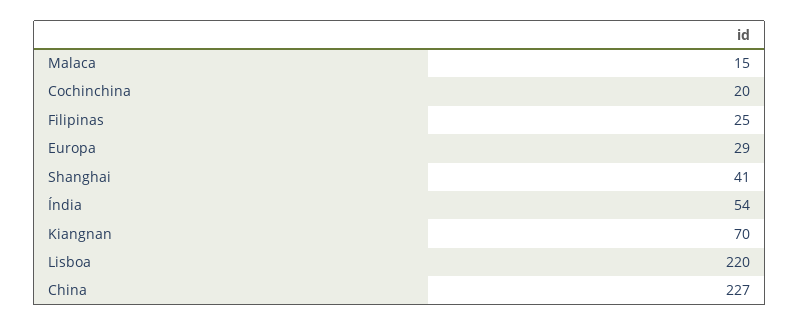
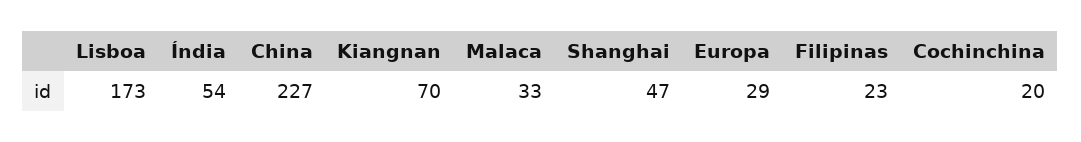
  {
-   "Malaca": 15,
+   "Malaca": 33,
    "Cochinchina": 20,
-   "Filipinas": 25,
+   "Filipinas": 23,
    "Europa": 29,
-   "Shanghai": 41,
+   "Shanghai": 47,
    "Índia": 54,
    "Kiangnan": 70,
-   "Lisboa": 220,
+   "Lisboa": 173,
    "China": 227
  }

